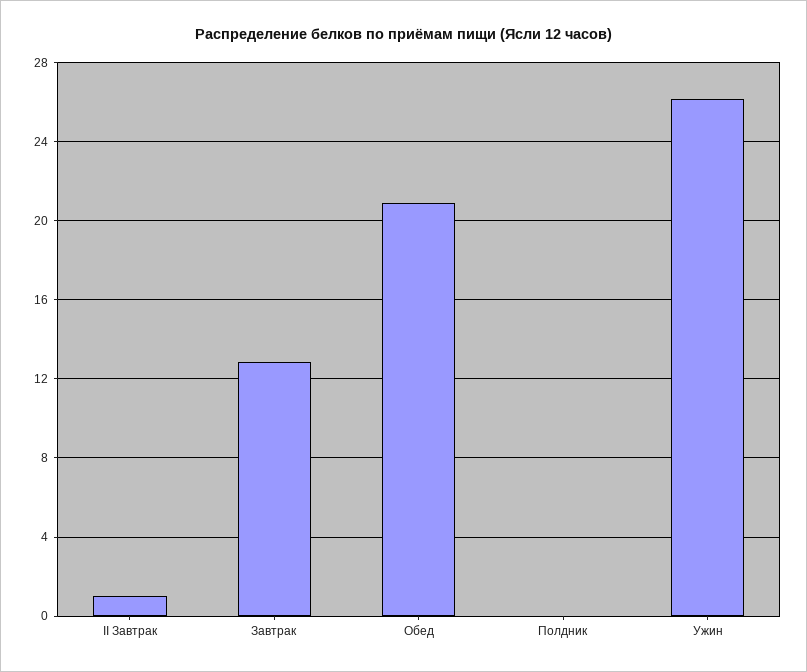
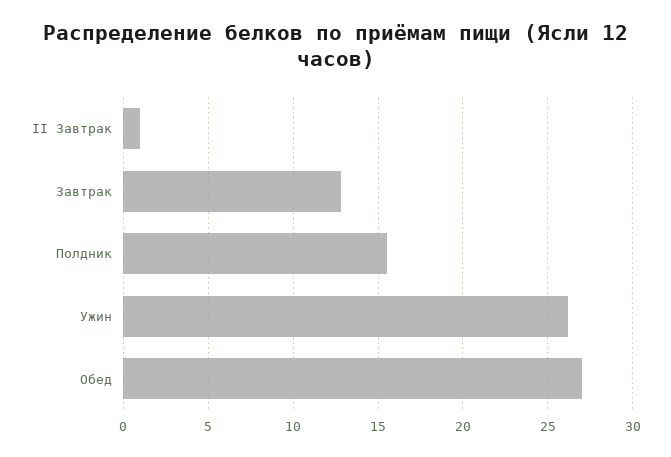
  {
    "II Завтрак": 1,
    "Завтрак": 13,
-   "Обед": 21,
+   "Обед": 27,
-   "Полдник": 0,
+   "Полдник": 15.5,
    "Ужин": 26
  }

